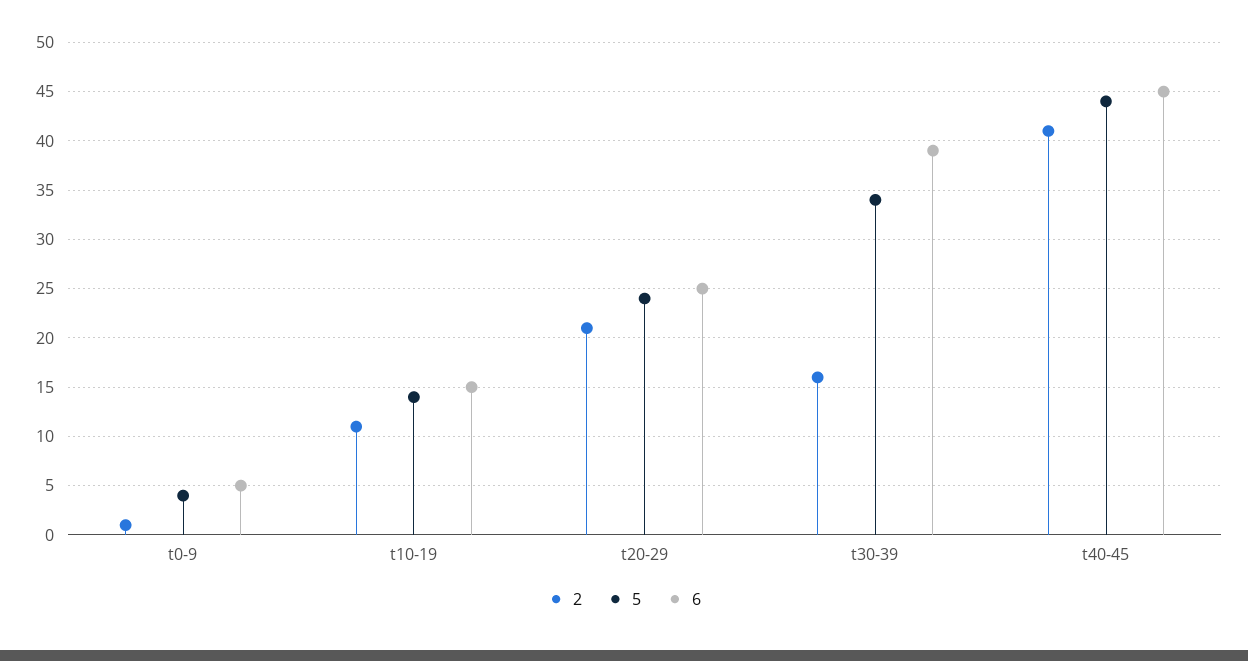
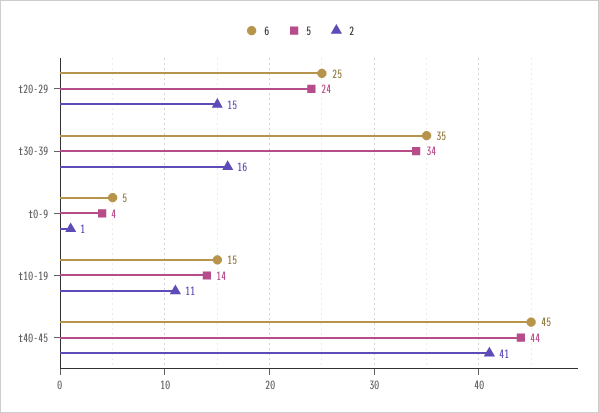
  {
    "2": {
      "t0-9": 1,
      "t10-19": 11,
-     "t20-29": 21,
+     "t20-29": 15,
      "t30-39": 16,
      "t40-45": 41
    },
    "5": {
      "t0-9": 4,
      "t10-19": 14,
      "t20-29": 24,
      "t30-39": 34,
      "t40-45": 44
    },
    "6": {
      "t0-9": 5,
      "t10-19": 15,
      "t20-29": 25,
-     "t30-39": 39,
+     "t30-39": 35,
      "t40-45": 45
    }
  }

